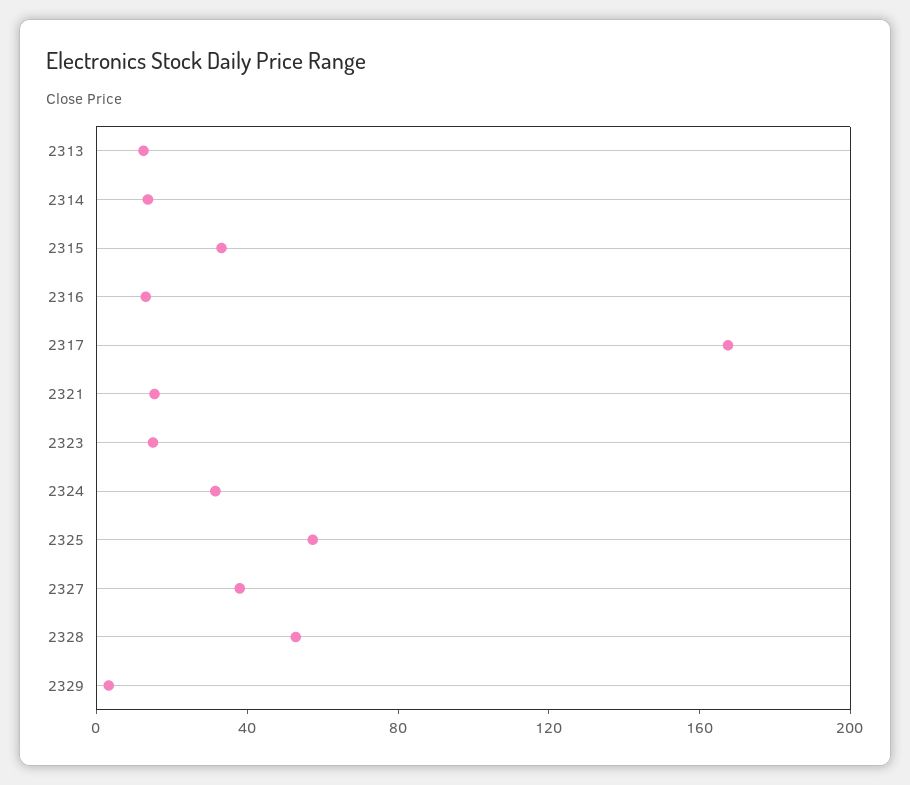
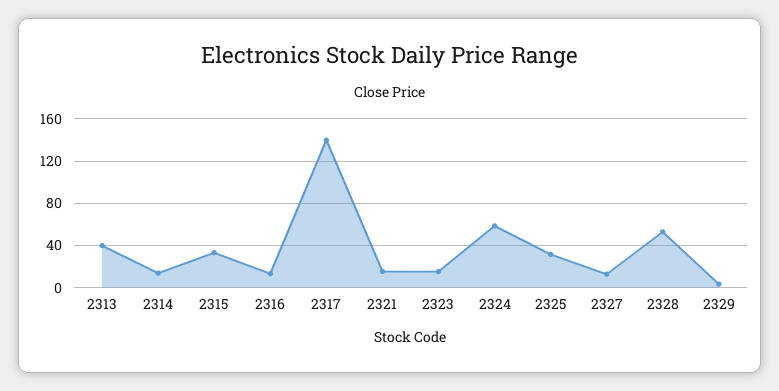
  {
-   "2313": 10,
+   "2313": 40,
    "2314": 10,
    "2315": 30,
    "2316": 10,
-   "2317": 170,
+   "2317": 140,
    "2321": 20,
    "2323": 20,
-   "2324": 30,
+   "2324": 60,
-   "2325": 60,
+   "2325": 30,
-   "2327": 40,
+   "2327": 10,
    "2328": 50,
    "2329": 0
  }

